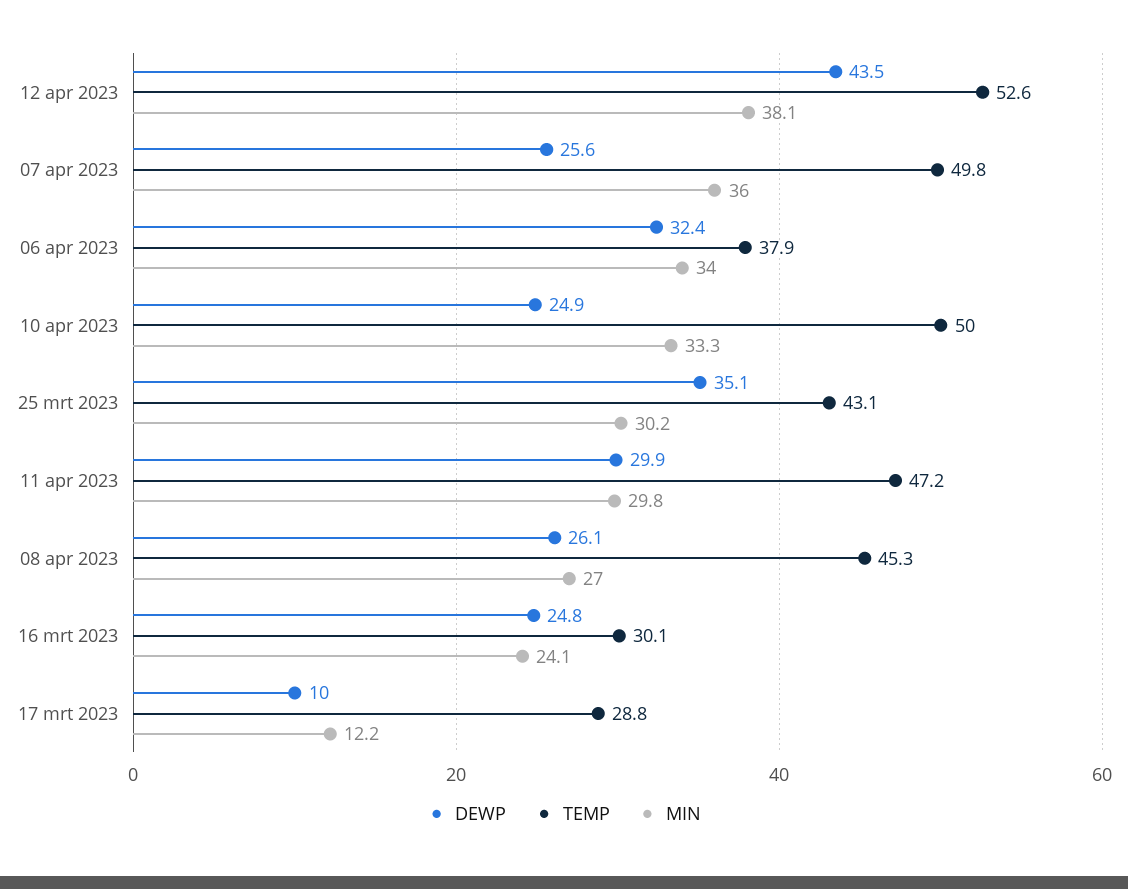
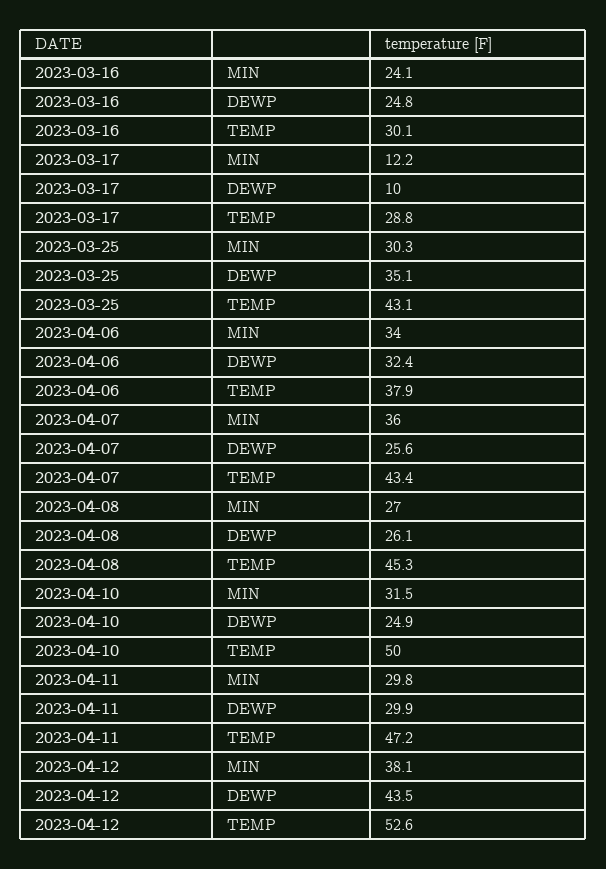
  {
    "DEWP": {
      "12 apr 2023": 43.5,
      "07 apr 2023": 25.6,
      "06 apr 2023": 32.4,
      "10 apr 2023": 24.9,
      "25 mrt 2023": 35.1,
      "11 apr 2023": 29.9,
      "08 apr 2023": 26.1,
      "16 mrt 2023": 24.8,
      "17 mrt 2023": 10
    },
    "TEMP": {
      "12 apr 2023": 52.6,
-     "07 apr 2023": 49.8,
+     "07 apr 2023": 43.4,
      "06 apr 2023": 37.9,
      "10 apr 2023": 50,
      "25 mrt 2023": 43.1,
      "11 apr 2023": 47.2,
      "08 apr 2023": 45.3,
      "16 mrt 2023": 30.1,
      "17 mrt 2023": 28.8
    },
    "MIN": {
      "12 apr 2023": 38.1,
      "07 apr 2023": 36,
      "06 apr 2023": 34,
-     "10 apr 2023": 33.3,
+     "10 apr 2023": 31.5,
-     "25 mrt 2023": 30.2,
+     "25 mrt 2023": 30.3,
      "11 apr 2023": 29.8,
      "08 apr 2023": 27,
      "16 mrt 2023": 24.1,
      "17 mrt 2023": 12.2
    }
  }

